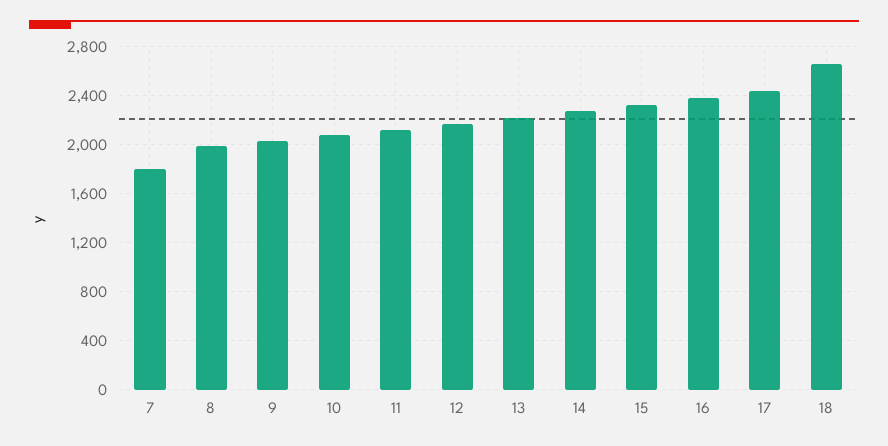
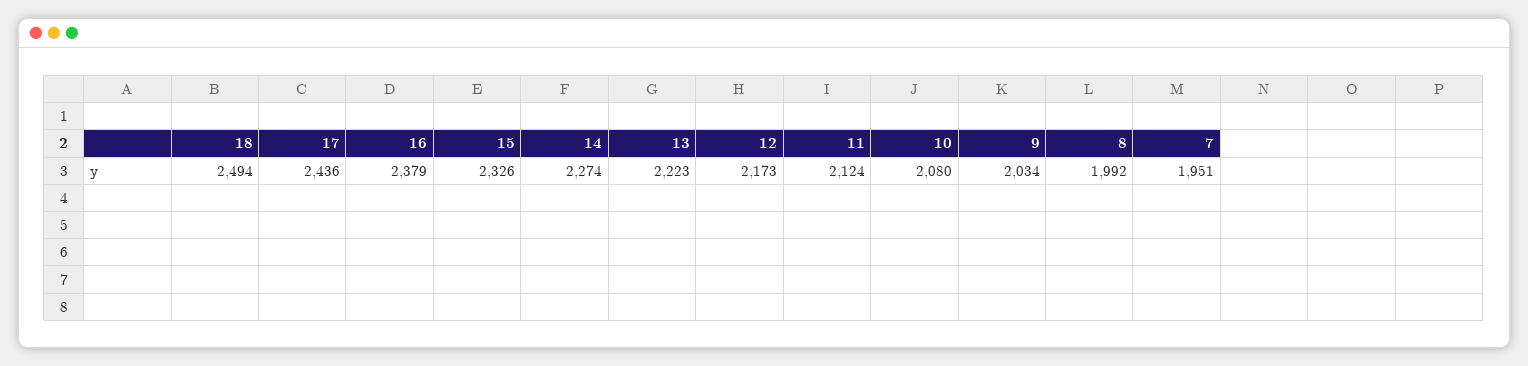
  {
-   "7": 1800,
+   "7": 1951,
    "8": 1992,
    "9": 2034,
    "10": 2080,
    "11": 2124,
    "12": 2173,
    "13": 2223,
    "14": 2274,
    "15": 2326,
    "16": 2379,
    "17": 2436,
-   "18": 2650
+   "18": 2494
  }

